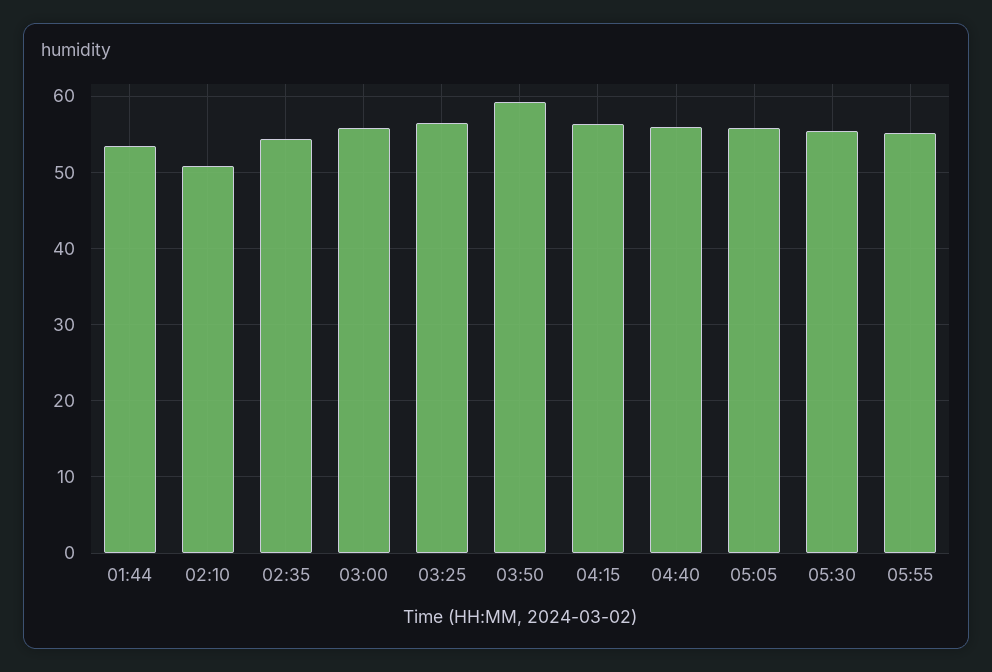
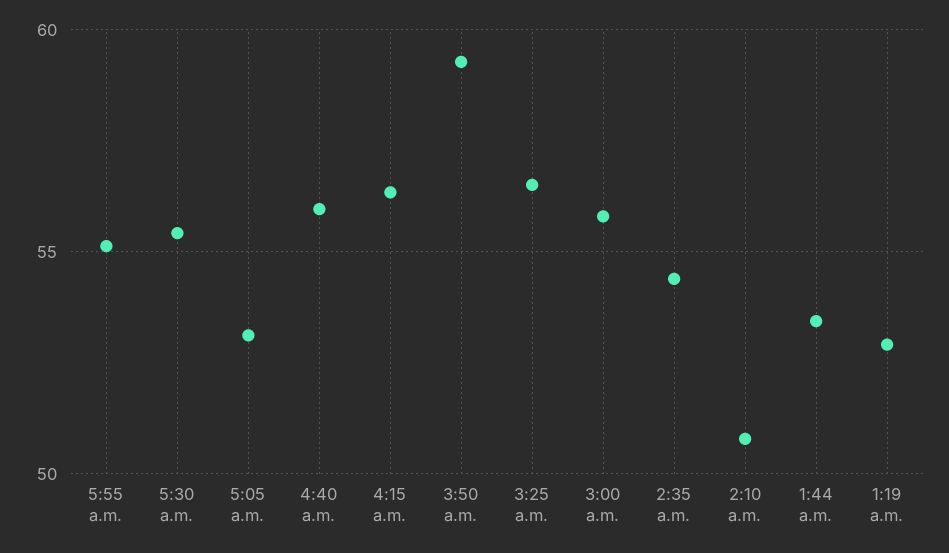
  {
    "01:44": 53.5,
    "02:10": 51,
    "02:35": 54.5,
    "03:00": 56,
    "03:25": 56.5,
    "03:50": 59.5,
    "04:15": 56.5,
    "04:40": 56,
-   "05:05": 56,
+   "05:05": 53,
    "05:30": 55.5,
-   "05:55": 55
+   "05:55": 55,
+   "1:19 a.m.": 53
  }

